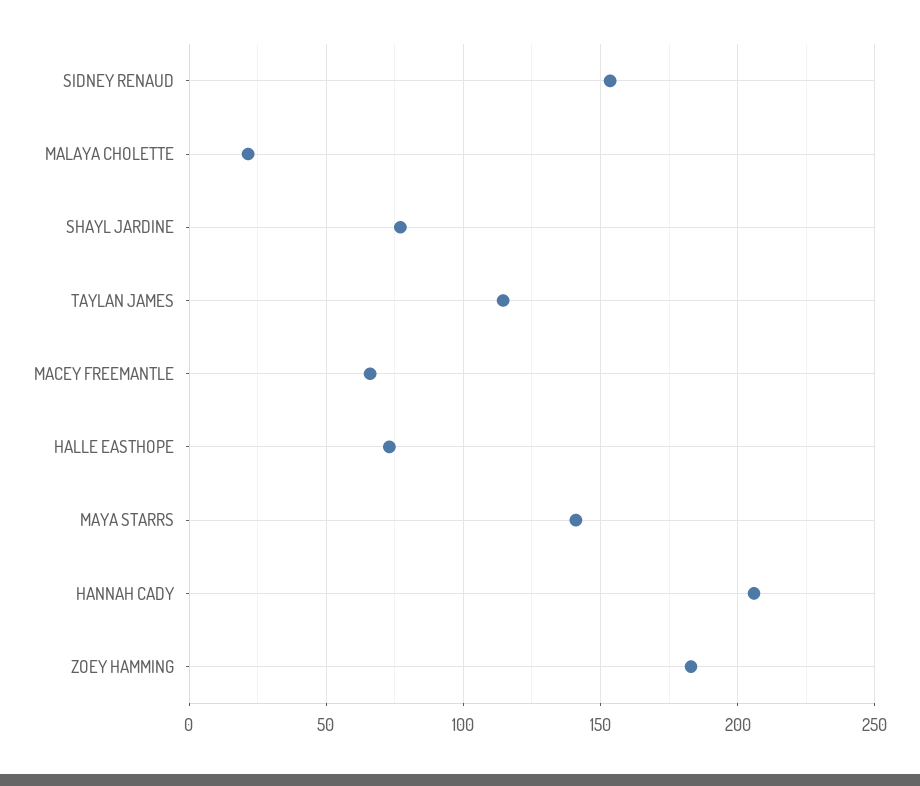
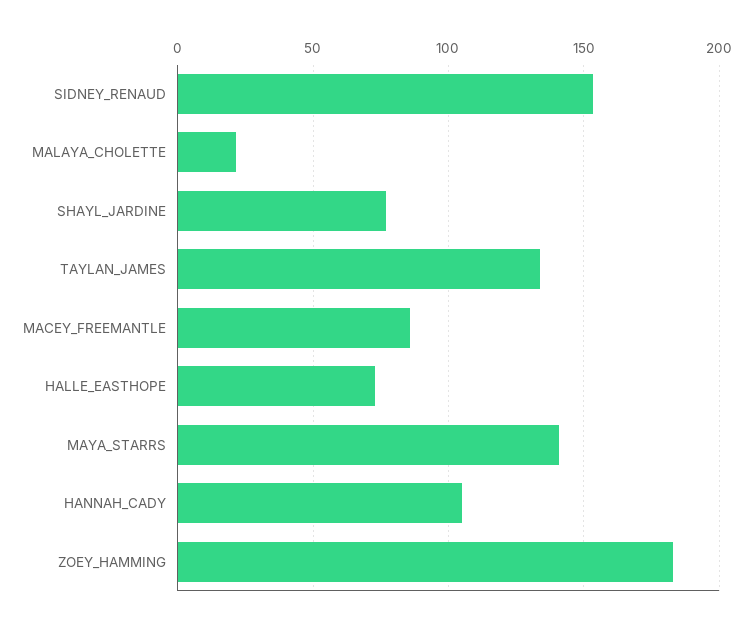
  {
    "SIDNEY RENAUD": 155,
    "MALAYA CHOLETTE": 20,
    "SHAYL JARDINE": 75,
-   "TAYLAN JAMES": 115,
+   "TAYLAN JAMES": 135,
-   "MACEY FREEMANTLE": 65,
+   "MACEY FREEMANTLE": 85,
    "HALLE EASTHOPE": 75,
    "MAYA STARRS": 140,
-   "HANNAH CADY": 205,
+   "HANNAH CADY": 105,
    "ZOEY HAMMING": 185
  }

